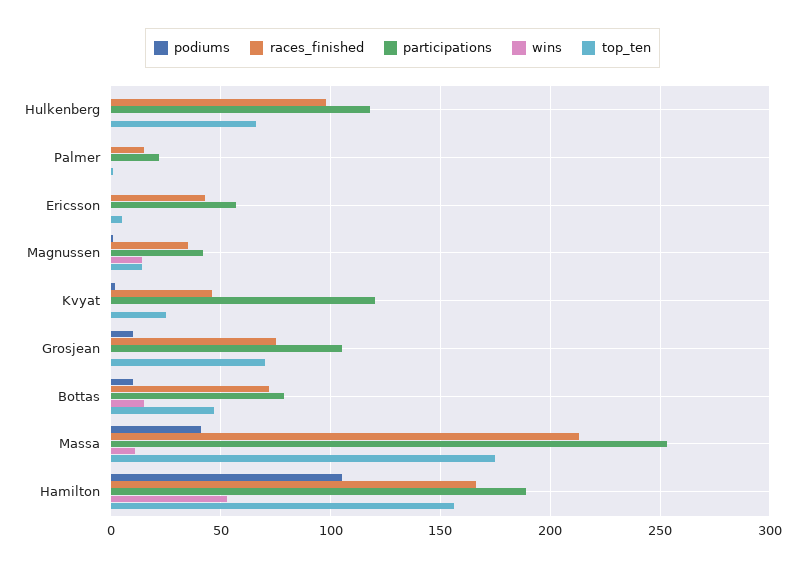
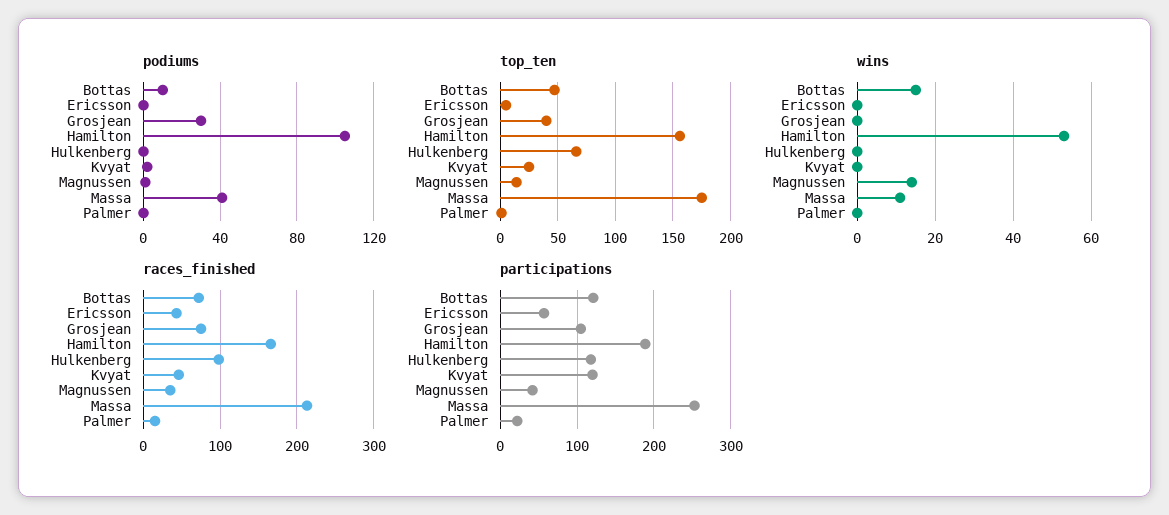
  {
    "podiums": {
      "Hulkenberg": 0,
      "Palmer": 0,
      "Ericsson": 0,
      "Magnussen": 0,
      "Kvyat": 0,
-     "Grosjean": 10,
+     "Grosjean": 30,
      "Bottas": 10,
      "Massa": 40,
      "Hamilton": 105
    },
    "races_finished": {
      "Hulkenberg": 100,
      "Palmer": 15,
      "Ericsson": 45,
      "Magnussen": 35,
      "Kvyat": 45,
      "Grosjean": 75,
      "Bottas": 70,
      "Massa": 215,
      "Hamilton": 165
    },
    "participations": {
      "Hulkenberg": 120,
      "Palmer": 20,
      "Ericsson": 55,
      "Magnussen": 40,
      "Kvyat": 120,
      "Grosjean": 105,
-     "Bottas": 80,
+     "Bottas": 120,
      "Massa": 255,
      "Hamilton": 190
    },
    "wins": {
      "Hulkenberg": 0,
      "Palmer": 0,
      "Ericsson": 0,
      "Magnussen": 15,
      "Kvyat": 0,
      "Grosjean": 0,
      "Bottas": 15,
      "Massa": 10,
      "Hamilton": 55
    },
    "top_ten": {
      "Hulkenberg": 65,
      "Palmer": 0,
      "Ericsson": 5,
      "Magnussen": 15,
      "Kvyat": 25,
-     "Grosjean": 70,
+     "Grosjean": 40,
      "Bottas": 45,
      "Massa": 175,
      "Hamilton": 155
    }
  }

